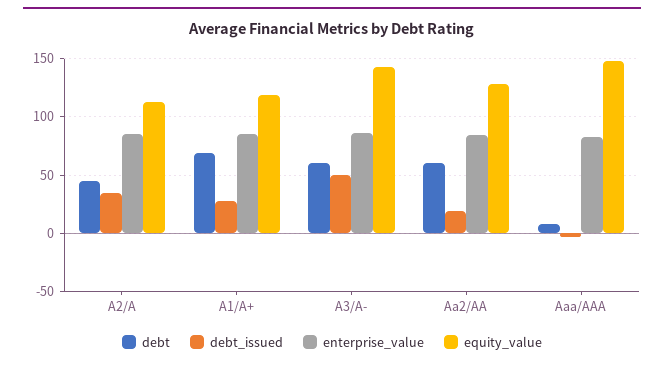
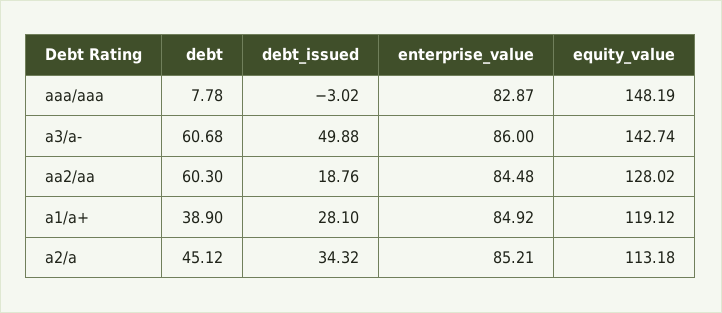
  {
    "debt": {
      "A2/A": 45.12,
-     "A1/A+": 70,
+     "A1/A+": 38.9,
      "A3/A-": 60.68,
      "Aa2/AA": 60.3,
      "Aaa/AAA": 7.78
    },
    "debt_issued": {
      "A2/A": 34.32,
      "A1/A+": 28.1,
      "A3/A-": 49.88,
      "Aa2/AA": 18.76,
      "Aaa/AAA": -3.02
    },
    "enterprise_value": {
      "A2/A": 85.21,
      "A1/A+": 84.92,
      "A3/A-": 86,
      "Aa2/AA": 84.48,
      "Aaa/AAA": 82.87
    },
    "equity_value": {
      "A2/A": 113.18,
      "A1/A+": 119.12,
      "A3/A-": 142.74,
      "Aa2/AA": 128.02,
      "Aaa/AAA": 148.19
    }
  }

